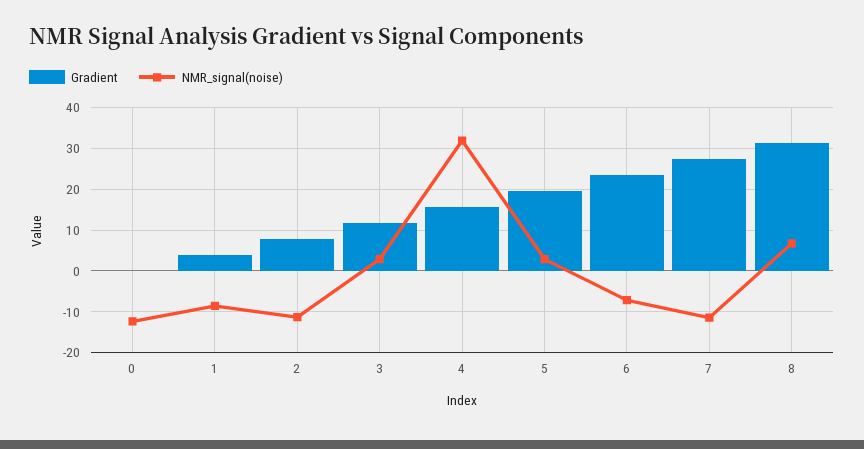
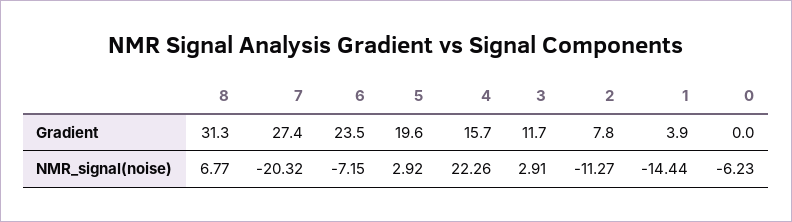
  {
    "Gradient": {
      "0": 0,
      "1": 3.9,
      "2": 7.8,
      "3": 11.7,
      "4": 15.7,
      "5": 19.6,
      "6": 23.5,
      "7": 27.4,
      "8": 31.3
    },
    "NMR_signal(noise)": {
-     "0": -12,
+     "0": -6.23,
-     "1": -8,
+     "1": -14.44,
      "2": -11.27,
      "3": 2.91,
-     "4": 32,
+     "4": 22.26,
      "5": 2.92,
      "6": -7.15,
-     "7": -12,
+     "7": -20.32,
      "8": 6.77
    }
  }

